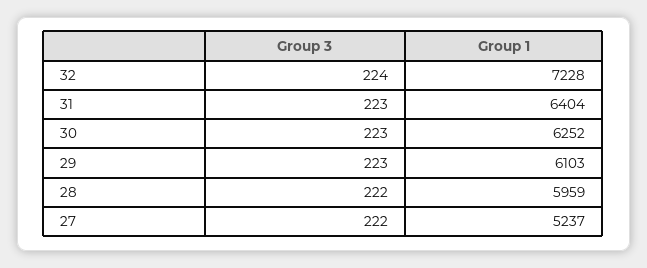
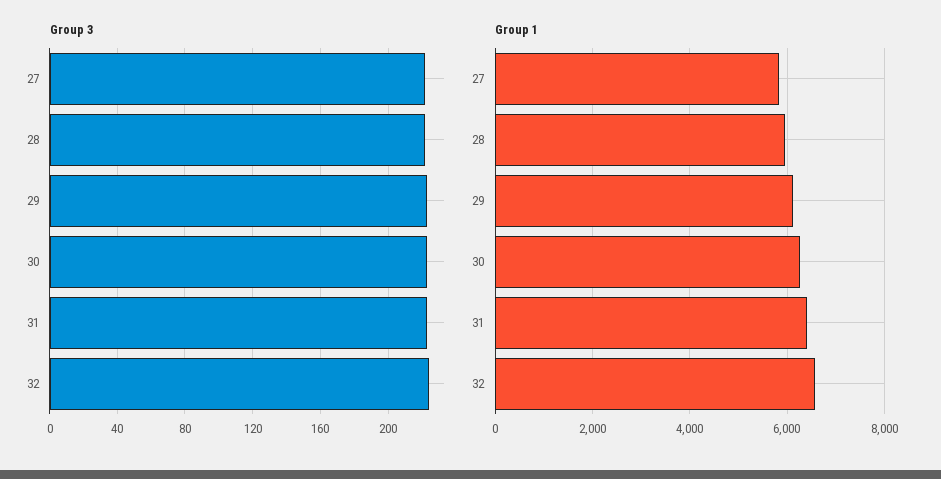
  {
    "Group 3": {
      "32": 224,
      "31": 223,
      "30": 223,
      "29": 223,
      "28": 222,
      "27": 222
    },
    "Group 1": {
-     "32": 7228,
+     "32": 6600,
      "31": 6404,
      "30": 6252,
      "29": 6103,
      "28": 5959,
-     "27": 5237
+     "27": 5800
    }
  }

